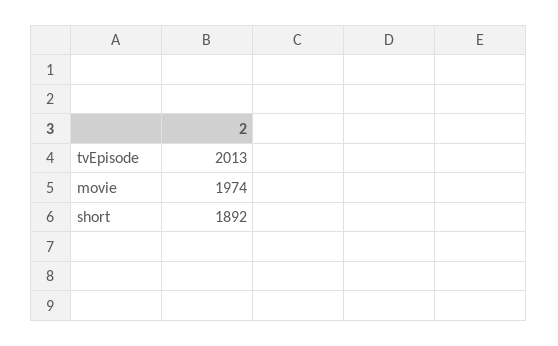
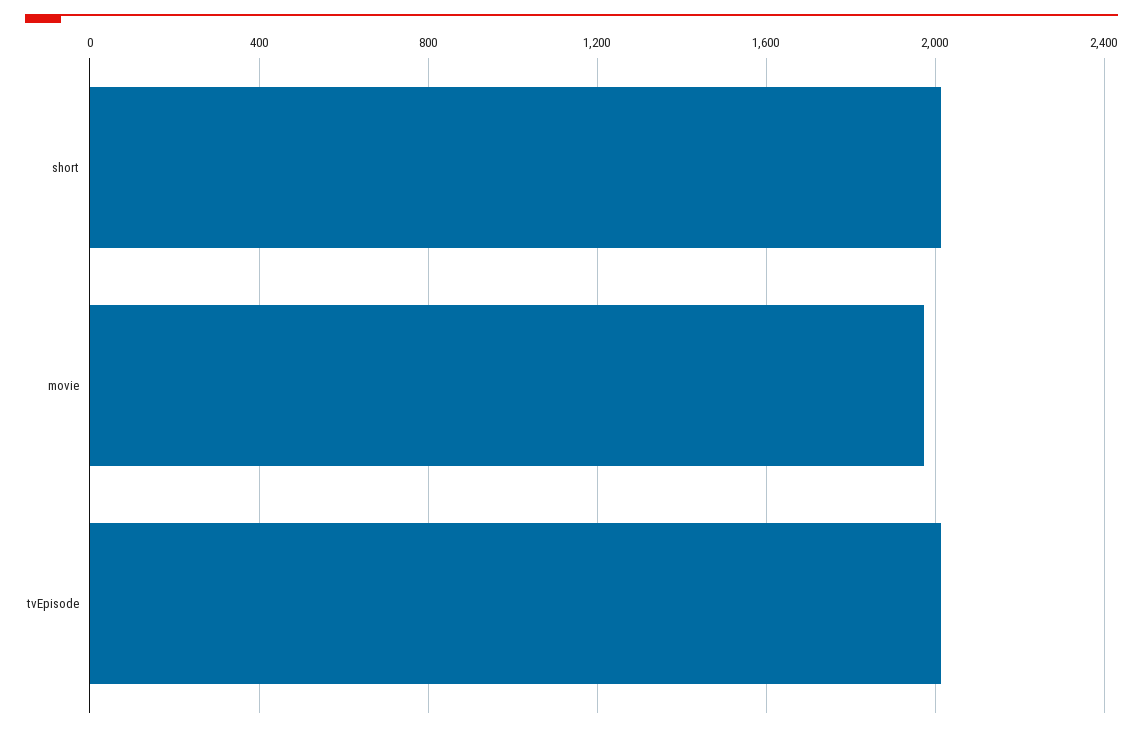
  {
    "tvEpisode": 2013,
    "movie": 1974,
-   "short": 1892
+   "short": 2000
  }

